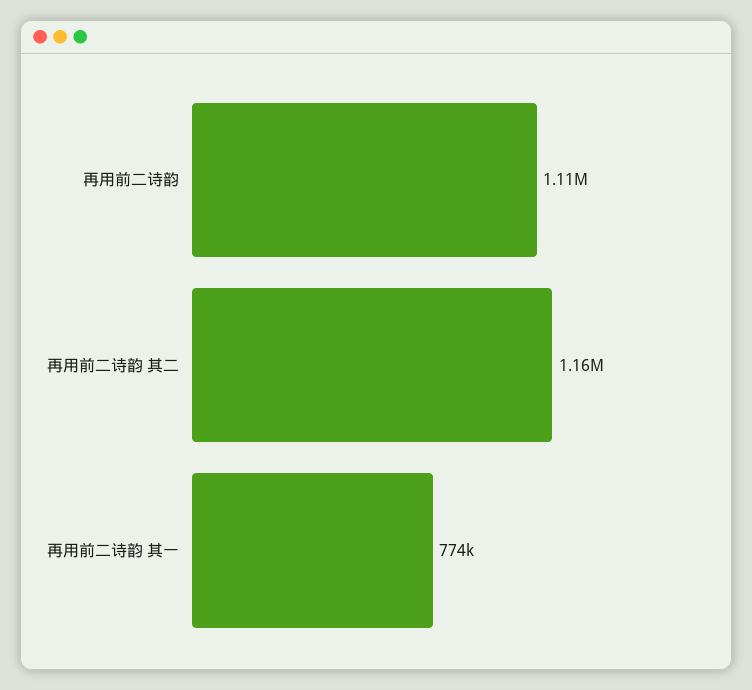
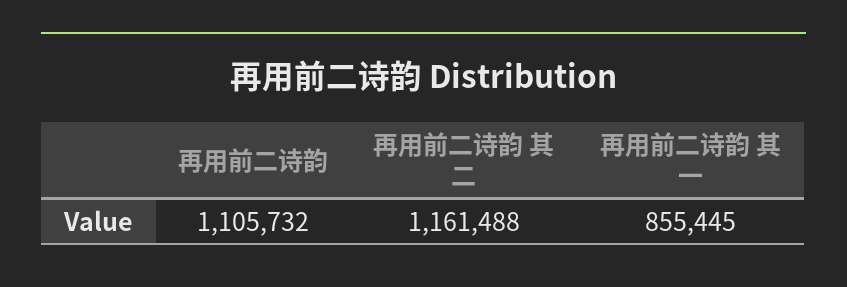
  {
    "再用前二诗韵": 1105732,
    "再用前二诗韵 其二": 1161488,
-   "再用前二诗韵 其一": 774000
+   "再用前二诗韵 其一": 855445
  }

